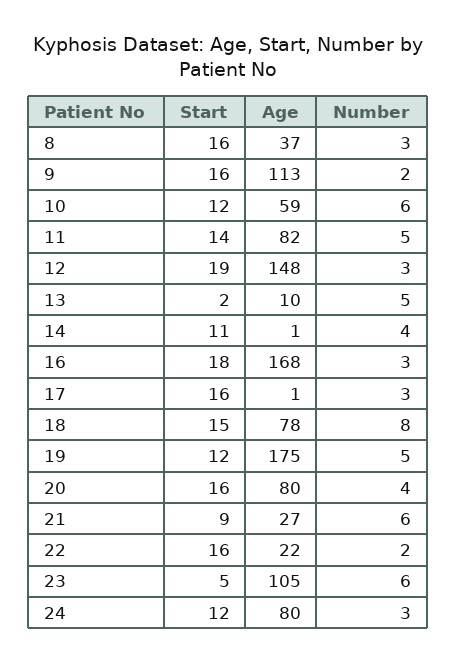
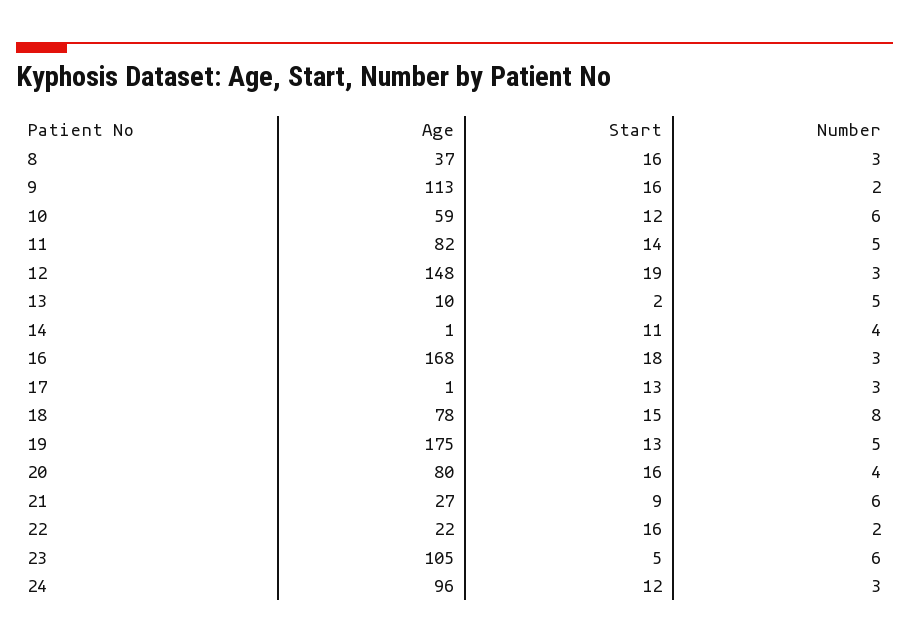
  {
    "Start": {
      "8": 16,
      "9": 16,
      "10": 12,
      "11": 14,
      "12": 19,
      "13": 2,
      "14": 11,
      "16": 18,
-     "17": 16,
+     "17": 13,
      "18": 15,
-     "19": 12,
+     "19": 13,
      "20": 16,
      "21": 9,
      "22": 16,
      "23": 5,
      "24": 12
    },
    "Age": {
      "8": 37,
      "9": 113,
      "10": 59,
      "11": 82,
      "12": 148,
      "13": 10,
      "14": 1,
      "16": 168,
      "17": 1,
      "18": 78,
      "19": 175,
      "20": 80,
      "21": 27,
      "22": 22,
      "23": 105,
-     "24": 80
+     "24": 96
    },
    "Number": {
      "8": 3,
      "9": 2,
      "10": 6,
      "11": 5,
      "12": 3,
      "13": 5,
      "14": 4,
      "16": 3,
      "17": 3,
      "18": 8,
      "19": 5,
      "20": 4,
      "21": 6,
      "22": 2,
      "23": 6,
      "24": 3
    }
  }

